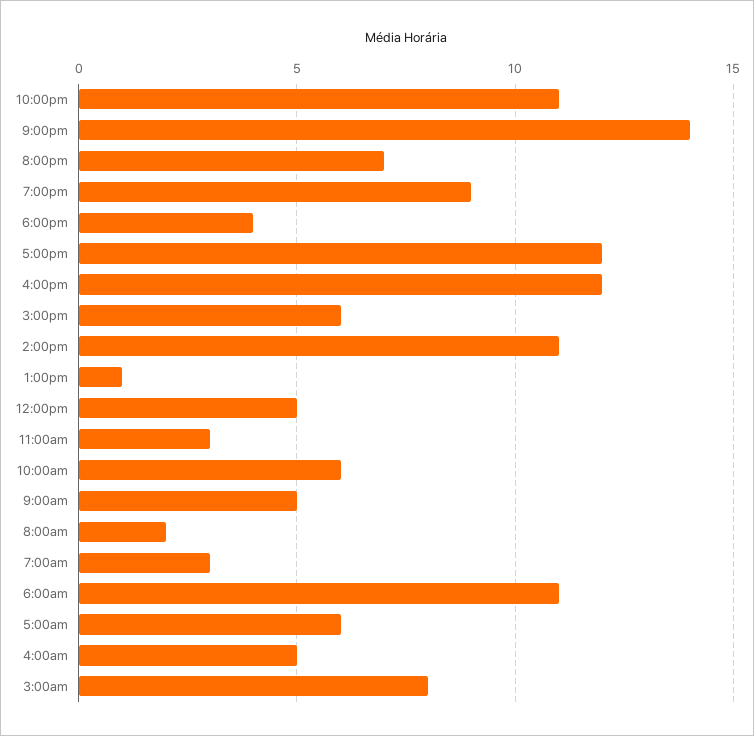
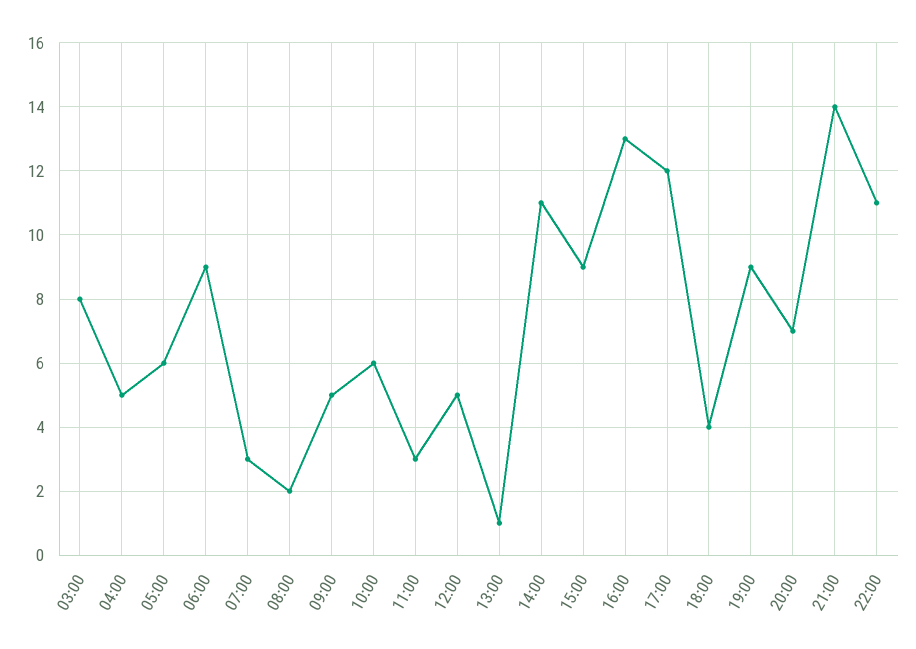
  {
    "10:00pm": 11,
    "9:00pm": 14,
    "8:00pm": 7,
    "7:00pm": 9,
    "6:00pm": 4,
    "5:00pm": 12,
-   "4:00pm": 12,
+   "4:00pm": 13,
-   "3:00pm": 6,
+   "3:00pm": 9,
    "2:00pm": 11,
    "1:00pm": 1,
    "12:00pm": 5,
    "11:00am": 3,
    "10:00am": 6,
    "9:00am": 5,
    "8:00am": 2,
    "7:00am": 3,
-   "6:00am": 11,
+   "6:00am": 9,
    "5:00am": 6,
    "4:00am": 5,
    "3:00am": 8
  }

